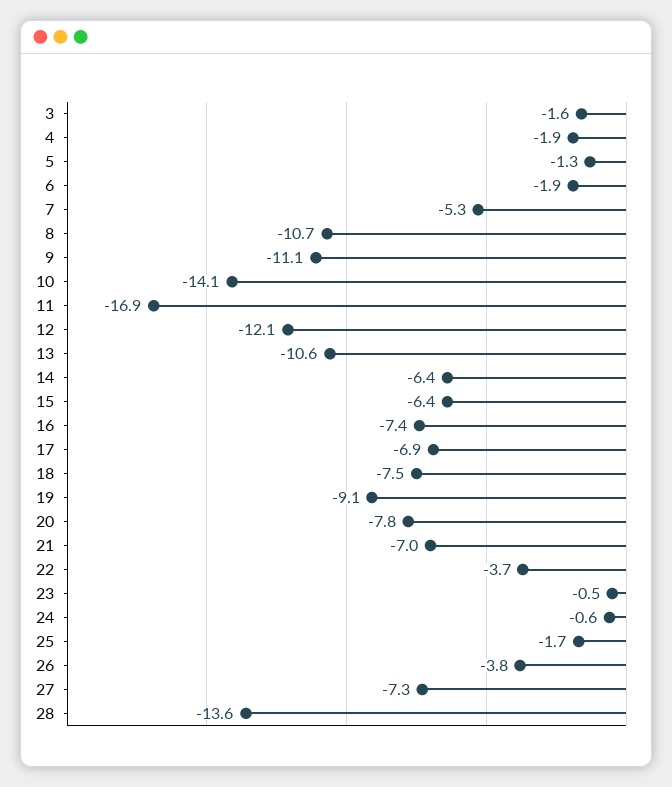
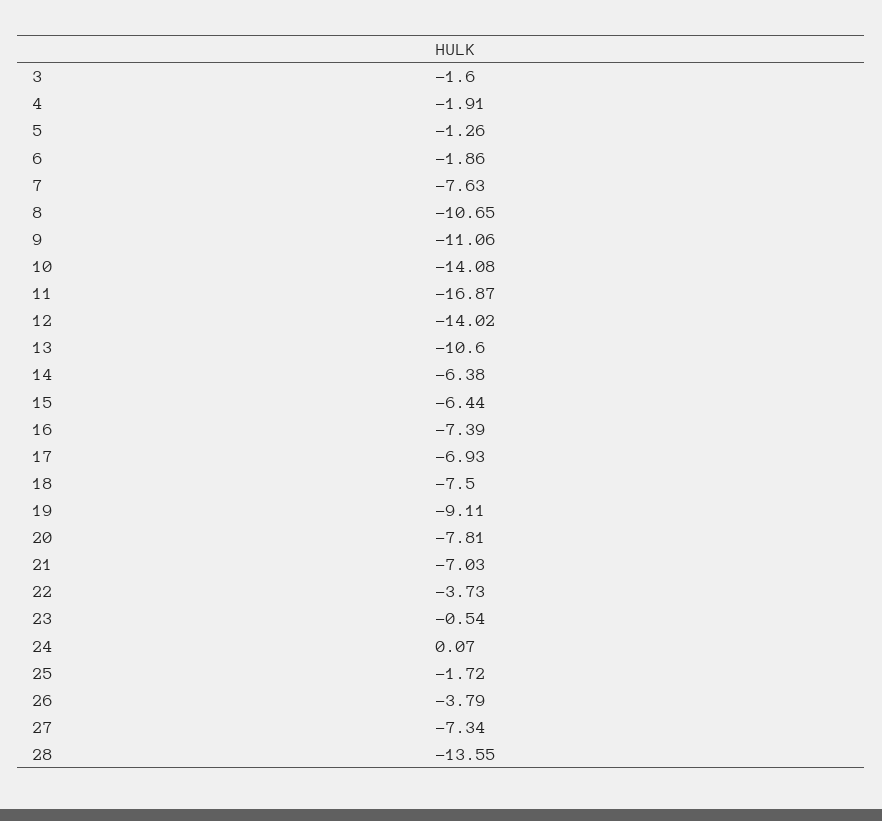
  {
    "3": -1.6,
    "4": -1.91,
    "5": -1.26,
    "6": -1.86,
-   "7": -5.3,
+   "7": -7.63,
    "8": -10.65,
    "9": -11.06,
    "10": -14.08,
    "11": -16.87,
-   "12": -12.1,
+   "12": -14.02,
    "13": -10.6,
    "14": -6.38,
    "15": -6.44,
    "16": -7.39,
    "17": -6.93,
    "18": -7.5,
    "19": -9.11,
    "20": -7.81,
    "21": -7.03,
    "22": -3.73,
    "23": -0.54,
-   "24": -0.6,
+   "24": 0.07,
    "25": -1.72,
    "26": -3.79,
    "27": -7.34,
    "28": -13.55
  }

